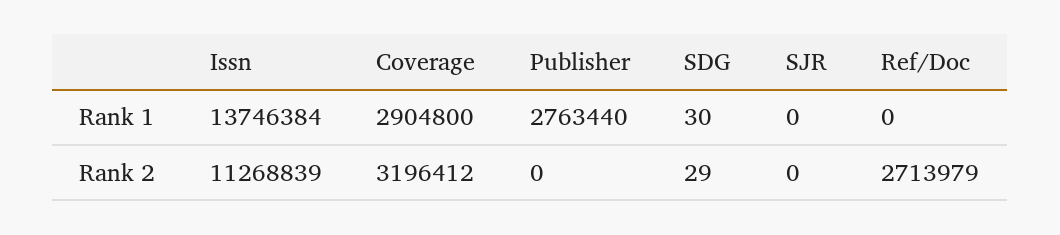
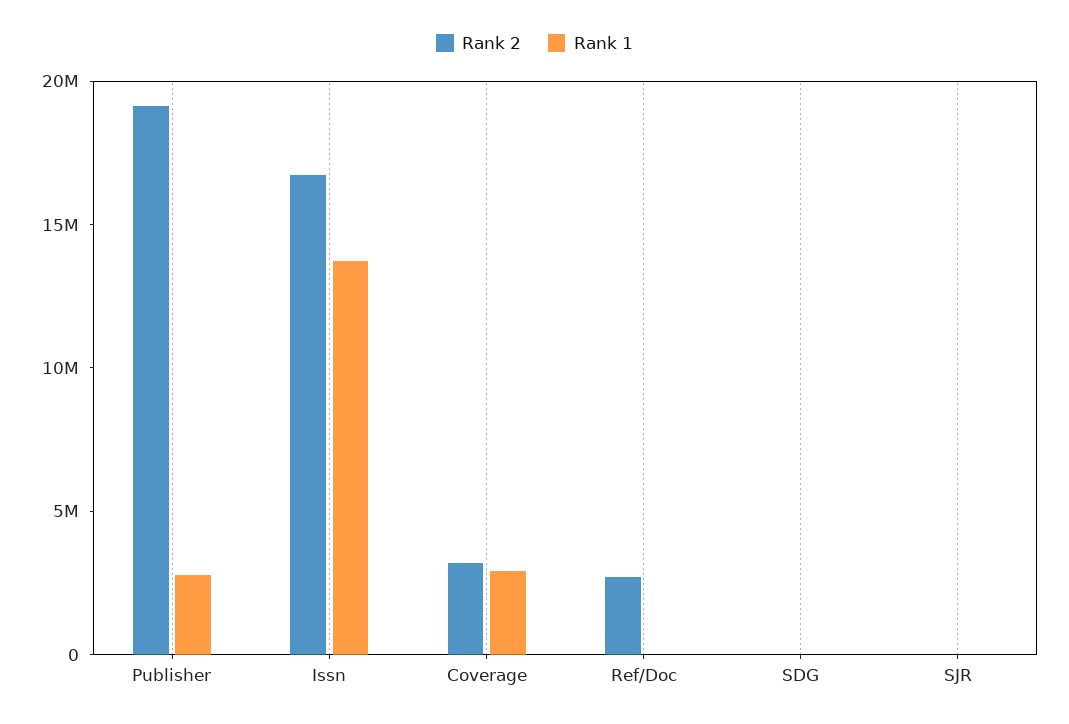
  {
    "Rank 1": {
      "Issn": 13746384,
      "Coverage": 2904800,
      "Publisher": 2763440,
      "SDG": 30,
      "SJR": 0,
      "Ref/Doc": 0
    },
    "Rank 2": {
-     "Issn": 11268839,
+     "Issn": 17000000,
      "Coverage": 3196412,
-     "Publisher": 0,
+     "Publisher": 19000000,
      "SDG": 29,
      "SJR": 0,
      "Ref/Doc": 2713979
    }
  }

